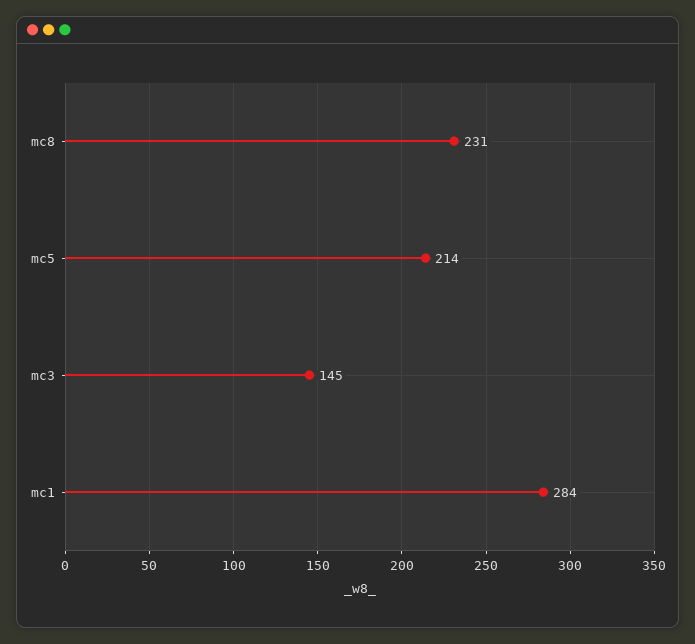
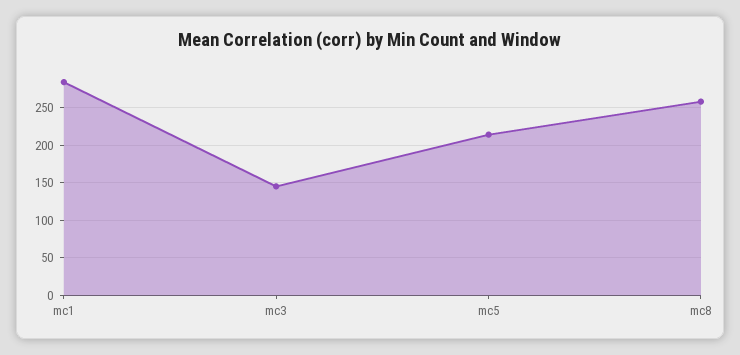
  {
-   "mc8": 231,
+   "mc8": 260,
    "mc5": 214,
    "mc3": 145,
    "mc1": 284
  }

